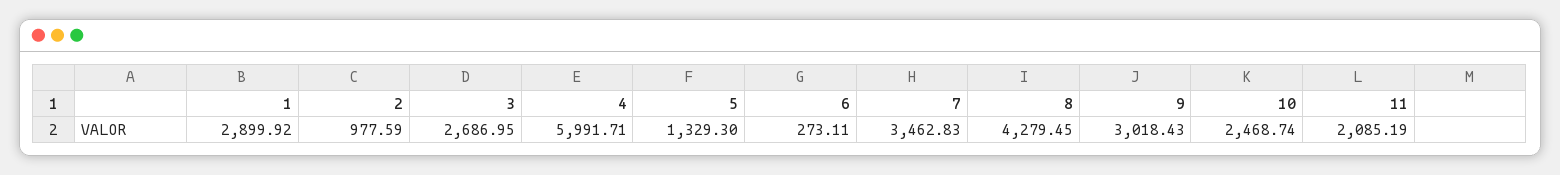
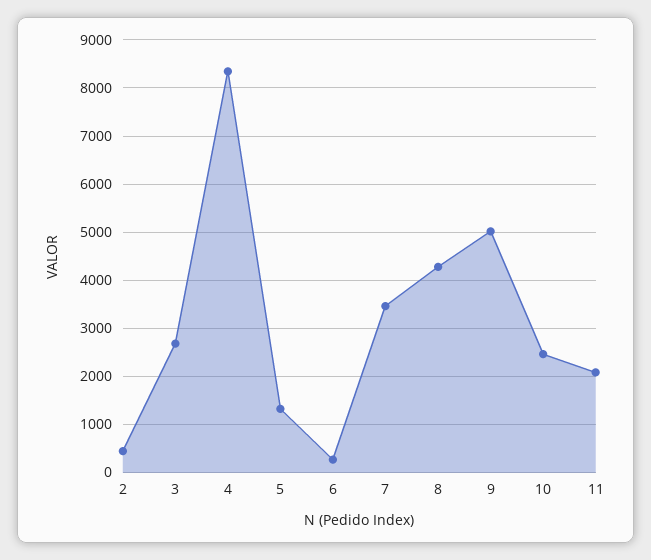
  {
-   "1": 2899.92,
-   "2": 977.59,
+   "2": 400,
    "3": 2686.95,
-   "4": 5991.71,
+   "4": 8400,
    "5": 1329.3,
    "6": 273.11,
    "7": 3462.83,
    "8": 4279.45,
-   "9": 3018.43,
+   "9": 5000,
    "10": 2468.74,
    "11": 2085.19
  }

